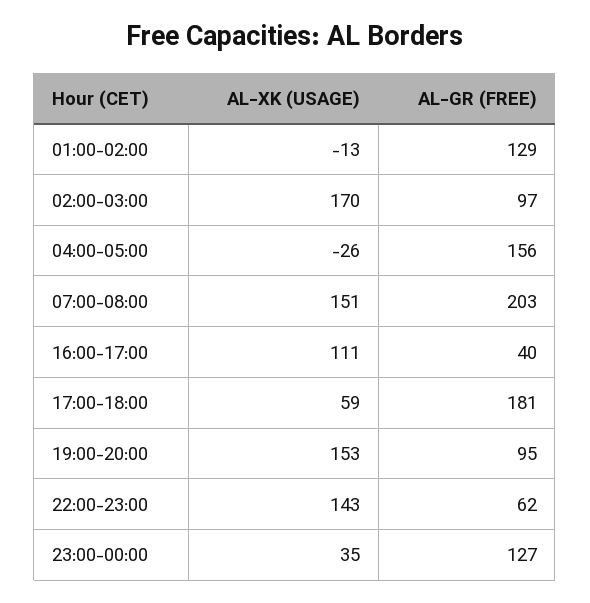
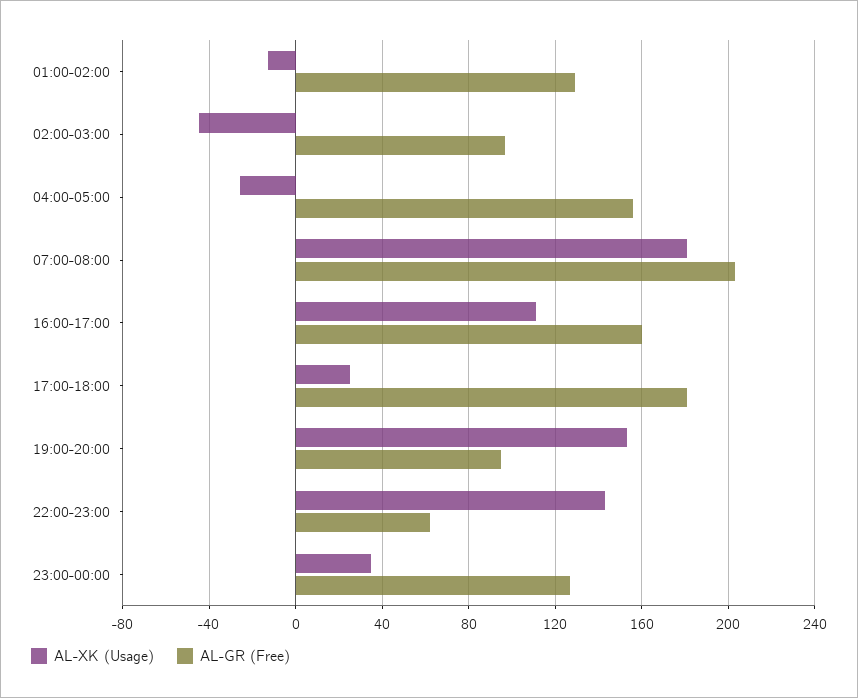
  {
    "AL-XK (USAGE)": {
      "01:00-02:00": -13,
-     "02:00-03:00": 170,
+     "02:00-03:00": -45,
      "04:00-05:00": -26,
-     "07:00-08:00": 151,
+     "07:00-08:00": 180,
      "16:00-17:00": 111,
-     "17:00-18:00": 59,
+     "17:00-18:00": 25,
      "19:00-20:00": 153,
      "22:00-23:00": 143,
      "23:00-00:00": 35
    },
    "AL-GR (FREE)": {
      "01:00-02:00": 129,
      "02:00-03:00": 97,
      "04:00-05:00": 156,
      "07:00-08:00": 203,
-     "16:00-17:00": 40,
+     "16:00-17:00": 160,
      "17:00-18:00": 181,
      "19:00-20:00": 95,
      "22:00-23:00": 62,
      "23:00-00:00": 127
    }
  }

